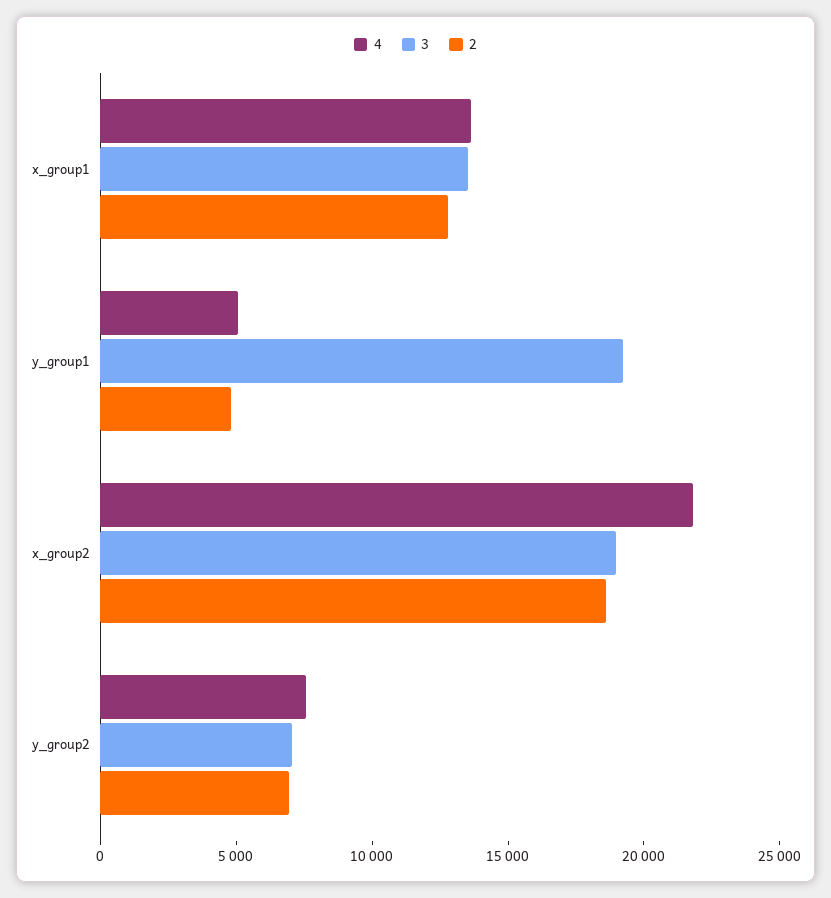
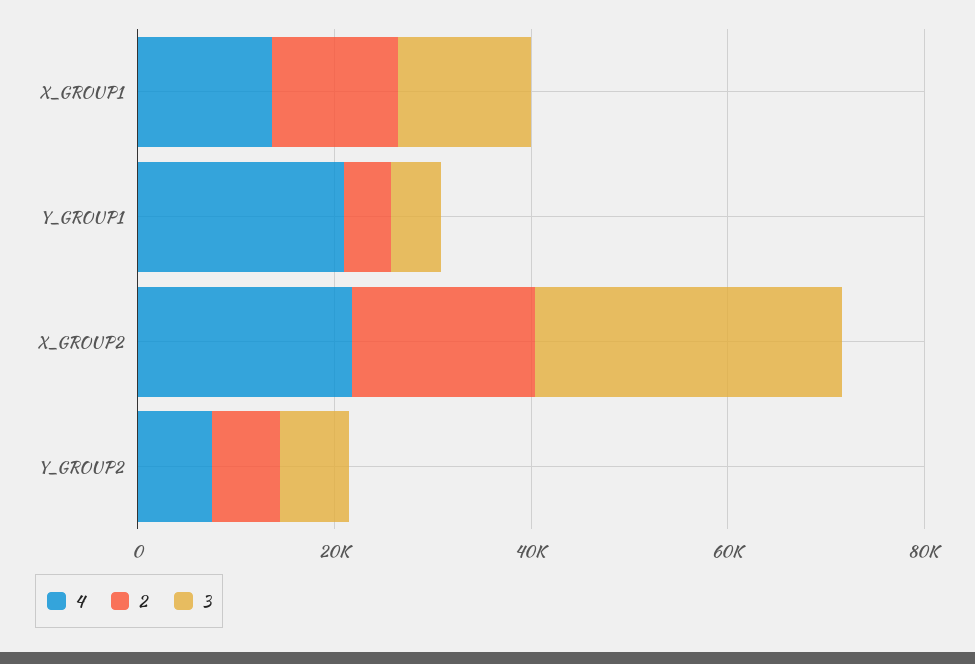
  {
    "4": {
      "x_group1": 14000,
-     "y_group1": 5000,
+     "y_group1": 20000,
      "x_group2": 22000,
      "y_group2": 8000
    },
    "3": {
      "x_group1": 14000,
-     "y_group1": 19000,
+     "y_group1": 5000,
-     "x_group2": 19000,
+     "x_group2": 30000,
      "y_group2": 7000
    },
    "2": {
      "x_group1": 13000,
      "y_group1": 5000,
      "x_group2": 19000,
      "y_group2": 7000
    }
  }

